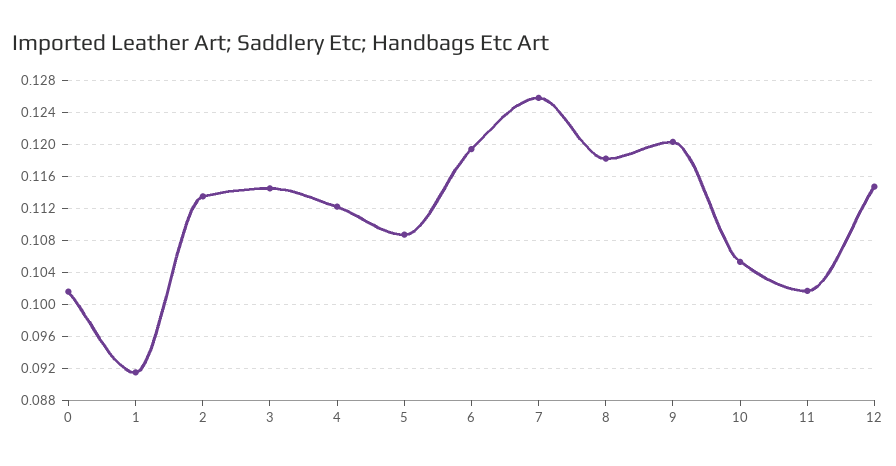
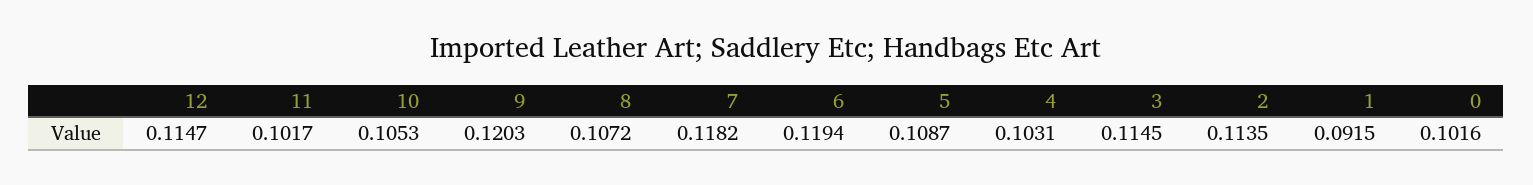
  {
    "0": 0.1016,
    "1": 0.0915,
    "2": 0.1135,
    "3": 0.1145,
-   "4": 0.112,
+   "4": 0.1031,
    "5": 0.1087,
    "6": 0.1194,
-   "7": 0.126,
+   "7": 0.1182,
-   "8": 0.118,
+   "8": 0.1072,
    "9": 0.1203,
    "10": 0.1053,
    "11": 0.1017,
    "12": 0.1147
  }

